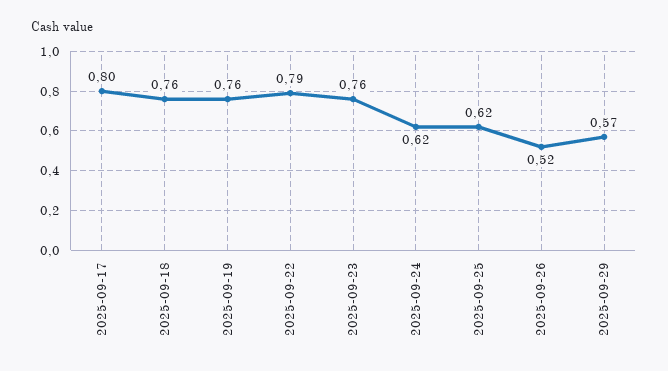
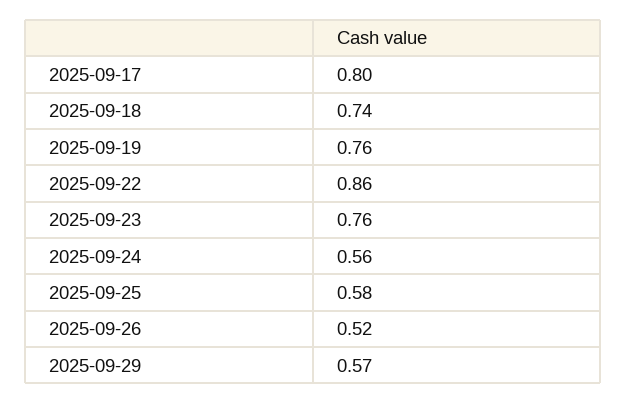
  {
    "2025-09-17": 0.8,
-   "2025-09-18": 0.76,
+   "2025-09-18": 0.74,
    "2025-09-19": 0.76,
-   "2025-09-22": 0.79,
+   "2025-09-22": 0.86,
    "2025-09-23": 0.76,
-   "2025-09-24": 0.62,
+   "2025-09-24": 0.56,
-   "2025-09-25": 0.62,
+   "2025-09-25": 0.58,
    "2025-09-26": 0.52,
    "2025-09-29": 0.57
  }

